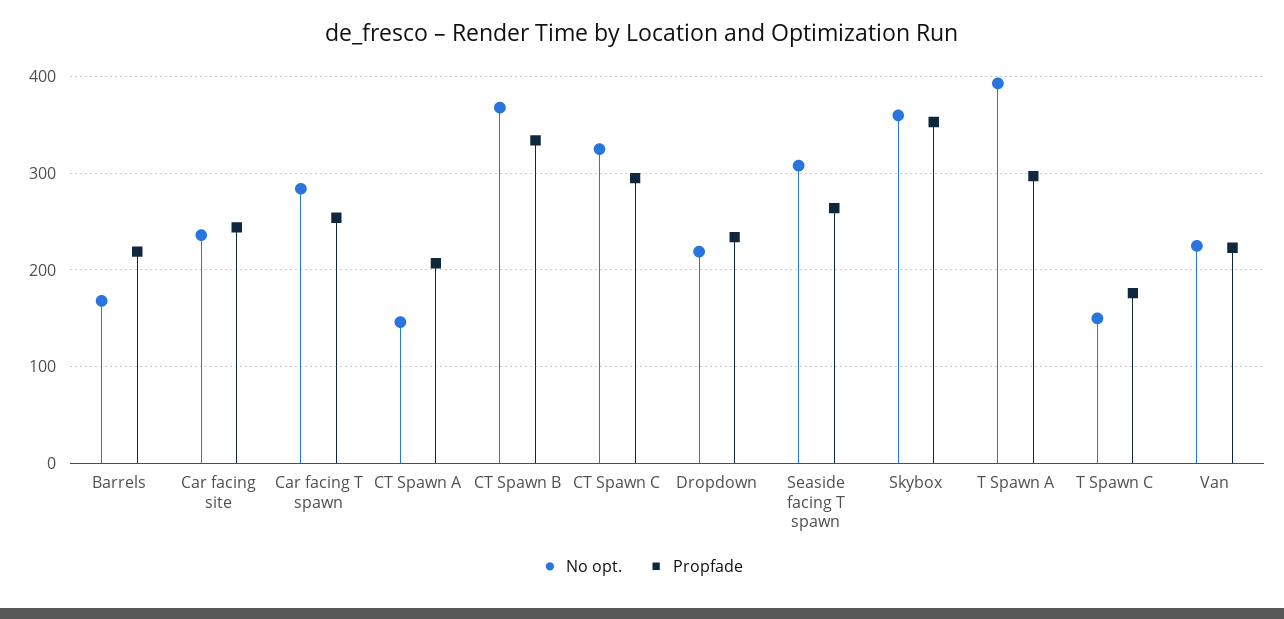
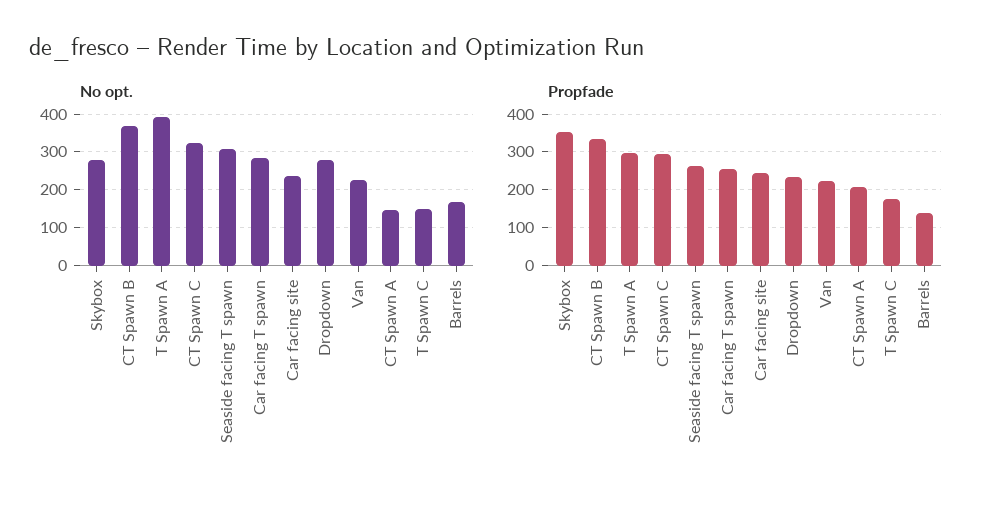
  {
    "No opt.": {
      "Barrels": 170,
      "Car facing site": 240,
      "Car facing T spawn": 280,
      "CT Spawn A": 150,
      "CT Spawn B": 370,
      "CT Spawn C": 330,
-     "Dropdown": 220,
+     "Dropdown": 280,
      "Seaside facing T spawn": 310,
-     "Skybox": 360,
+     "Skybox": 280,
      "T Spawn A": 390,
      "T Spawn C": 150,
      "Van": 230
    },
    "Propfade": {
-     "Barrels": 220,
+     "Barrels": 140,
      "Car facing site": 240,
      "Car facing T spawn": 250,
      "CT Spawn A": 210,
      "CT Spawn B": 330,
      "CT Spawn C": 300,
      "Dropdown": 230,
      "Seaside facing T spawn": 260,
      "Skybox": 350,
      "T Spawn A": 300,
      "T Spawn C": 180,
      "Van": 220
    }
  }

